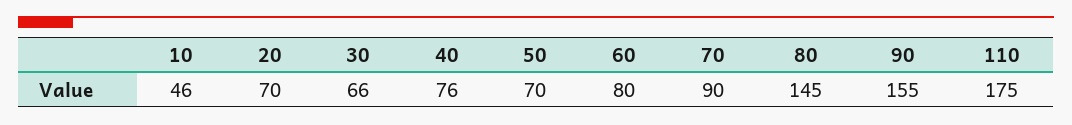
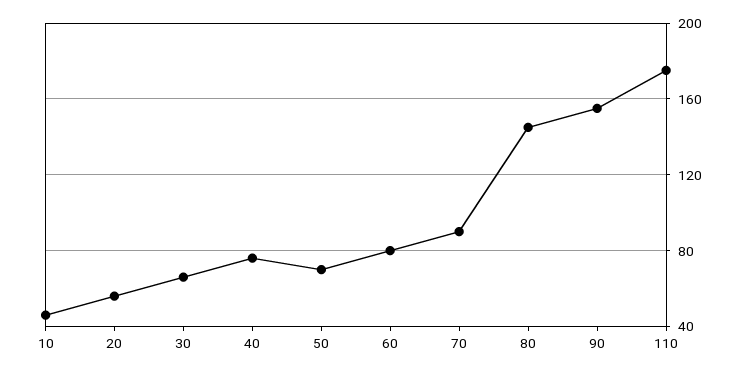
  {
    "10": 46,
-   "20": 70,
+   "20": 55,
    "30": 66,
    "40": 76,
    "50": 70,
    "60": 80,
    "70": 90,
    "80": 145,
    "90": 155,
    "110": 175
  }

